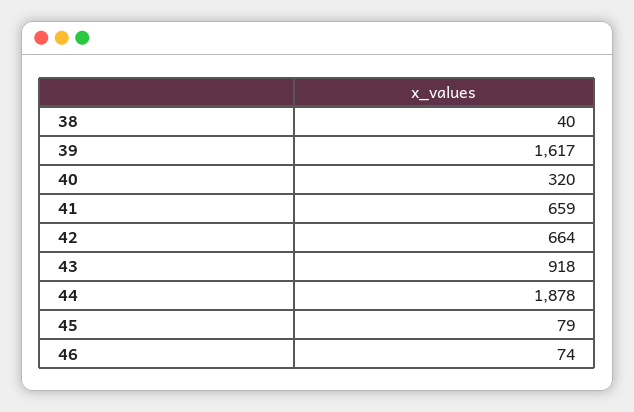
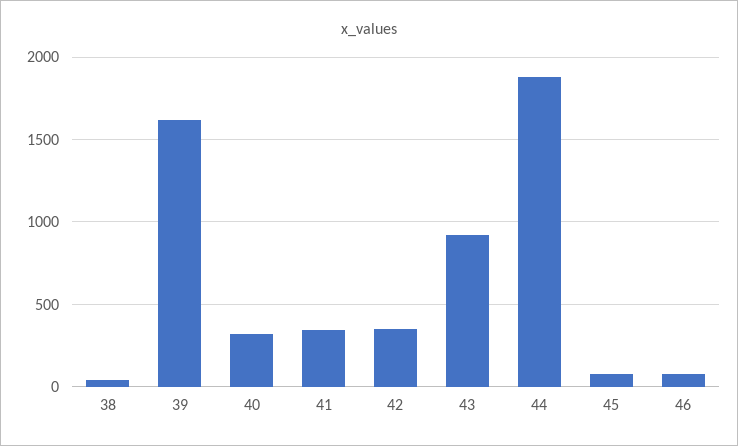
  {
    "38": 40,
    "39": 1617,
    "40": 320,
-   "41": 659,
+   "41": 350,
-   "42": 664,
+   "42": 350,
    "43": 918,
    "44": 1878,
    "45": 79,
    "46": 74
  }

